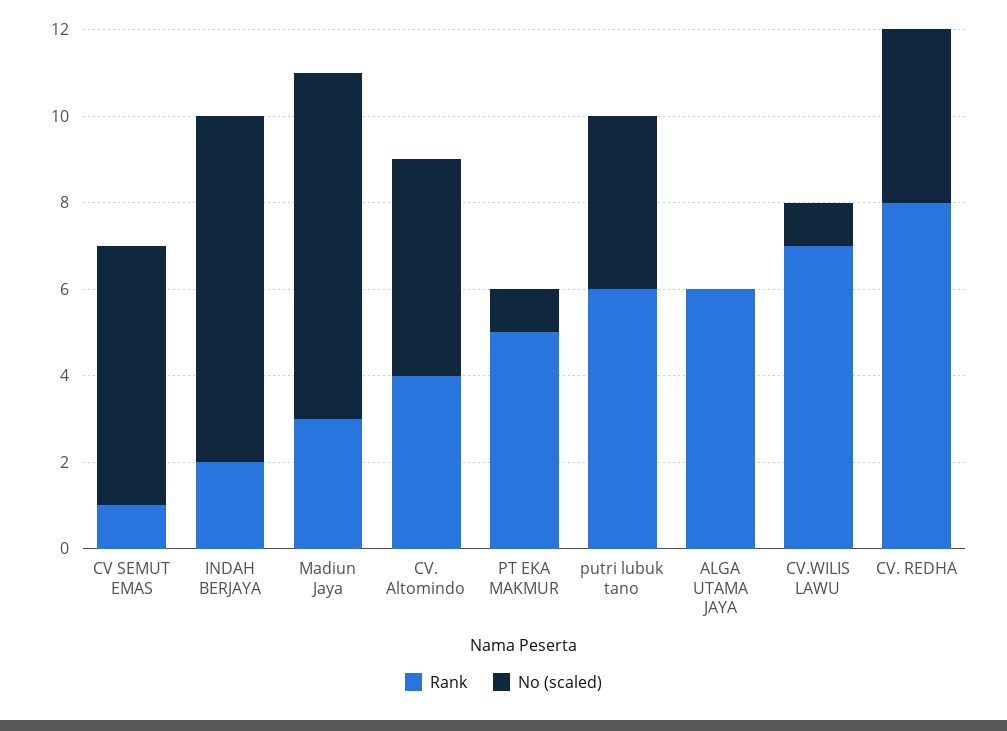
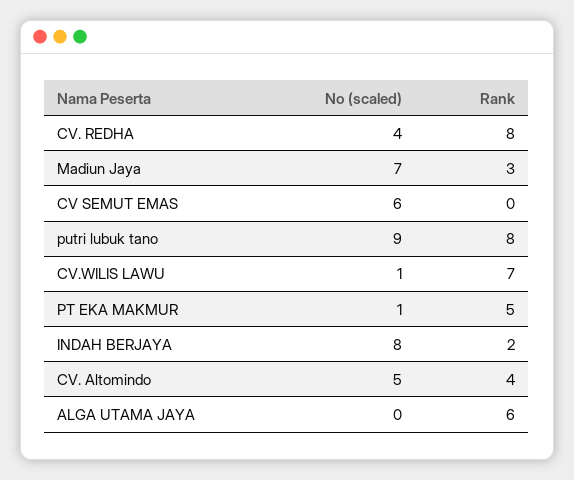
  {
    "Rank": {
-     "CV SEMUT EMAS": 1,
+     "CV SEMUT EMAS": 0,
      "INDAH BERJAYA": 2,
      "Madiun Jaya": 3,
      "CV. Altomindo": 4,
      "PT EKA MAKMUR": 5,
-     "putri lubuk tano": 6,
+     "putri lubuk tano": 8,
      "ALGA UTAMA JAYA": 6,
      "CV.WILIS LAWU": 7,
      "CV. REDHA": 8
    },
    "No (scaled)": {
      "CV SEMUT EMAS": 6,
      "INDAH BERJAYA": 8,
-     "Madiun Jaya": 8,
+     "Madiun Jaya": 7,
      "CV. Altomindo": 5,
      "PT EKA MAKMUR": 1,
-     "putri lubuk tano": 4,
+     "putri lubuk tano": 9,
      "ALGA UTAMA JAYA": 0,
      "CV.WILIS LAWU": 1,
      "CV. REDHA": 4
    }
  }

